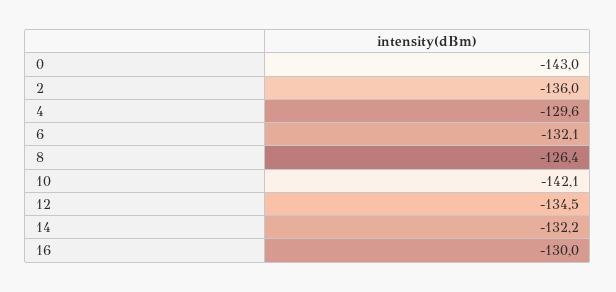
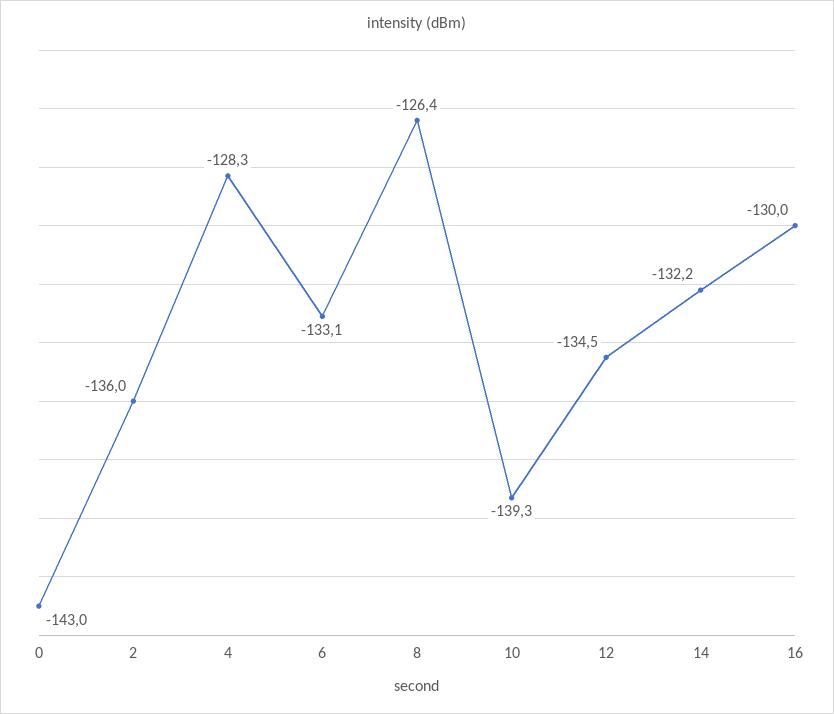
  {
    "0": -143,
    "2": -136,
-   "4": -129.6,
+   "4": -128.3,
-   "6": -132.1,
+   "6": -133.1,
    "8": -126.4,
-   "10": -142.1,
+   "10": -139.3,
    "12": -134.5,
    "14": -132.2,
    "16": -130
  }

